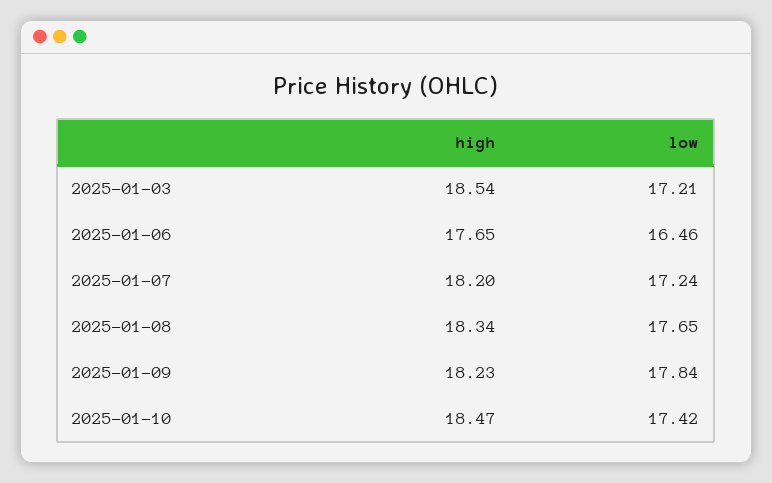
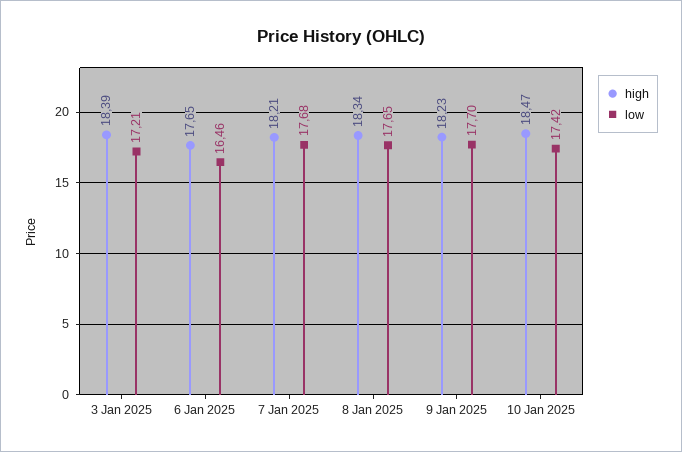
  {
    "high": {
-     "2025-01-03": 18.54,
+     "2025-01-03": 18.39,
      "2025-01-06": 17.65,
-     "2025-01-07": 18.2,
+     "2025-01-07": 18.21,
      "2025-01-08": 18.34,
      "2025-01-09": 18.23,
      "2025-01-10": 18.47
    },
    "low": {
      "2025-01-03": 17.21,
      "2025-01-06": 16.46,
-     "2025-01-07": 17.24,
+     "2025-01-07": 17.68,
      "2025-01-08": 17.65,
-     "2025-01-09": 17.84,
+     "2025-01-09": 17.7,
      "2025-01-10": 17.42
    }
  }

